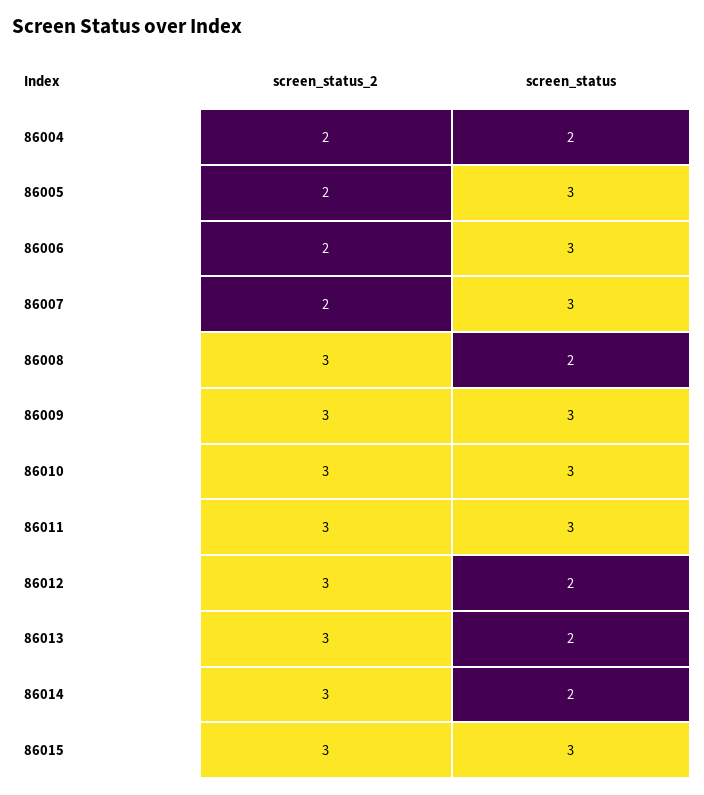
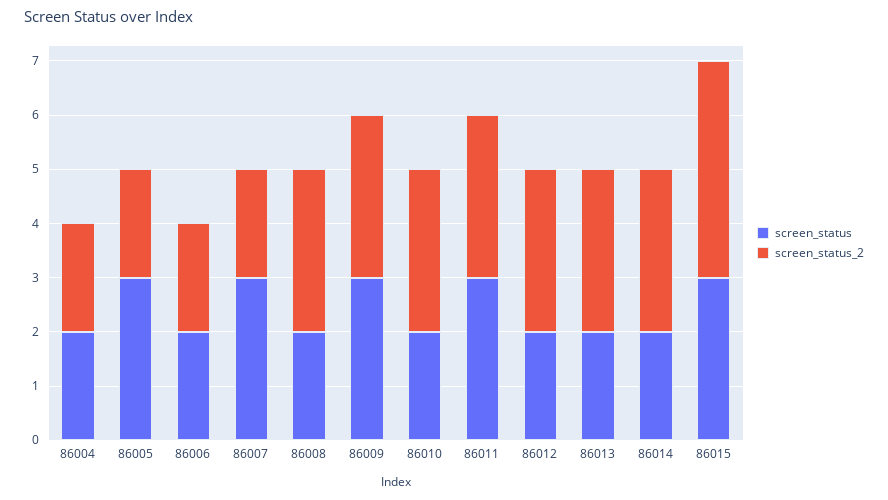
  {
    "screen_status_2": {
      "86004": 2,
      "86005": 2,
      "86006": 2,
      "86007": 2,
      "86008": 3,
      "86009": 3,
      "86010": 3,
      "86011": 3,
      "86012": 3,
      "86013": 3,
      "86014": 3,
-     "86015": 3
+     "86015": 4
    },
    "screen_status": {
      "86004": 2,
      "86005": 3,
-     "86006": 3,
+     "86006": 2,
      "86007": 3,
      "86008": 2,
      "86009": 3,
-     "86010": 3,
+     "86010": 2,
      "86011": 3,
      "86012": 2,
      "86013": 2,
      "86014": 2,
      "86015": 3
    }
  }

